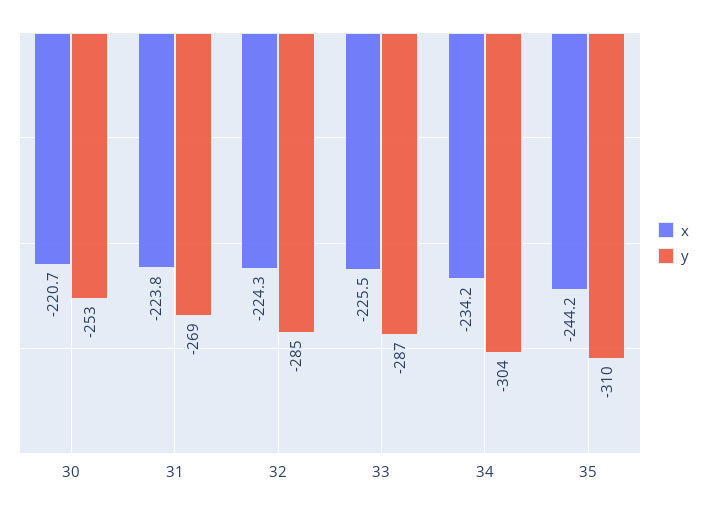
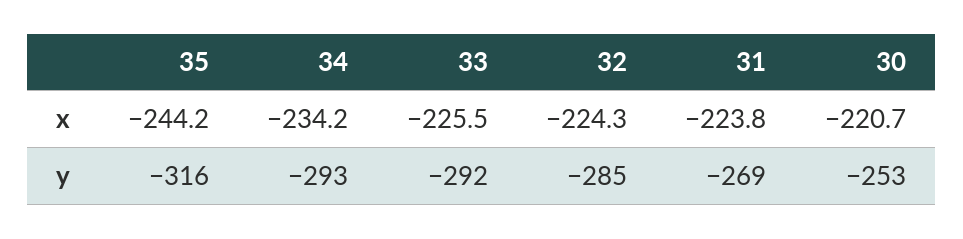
  {
    "x": {
      "30": -220.7,
      "31": -223.8,
      "32": -224.3,
      "33": -225.5,
      "34": -234.2,
      "35": -244.2
    },
    "y": {
      "30": -253,
      "31": -269,
      "32": -285,
-     "33": -287,
+     "33": -292,
-     "34": -304,
+     "34": -293,
-     "35": -310
+     "35": -316
    }
  }

